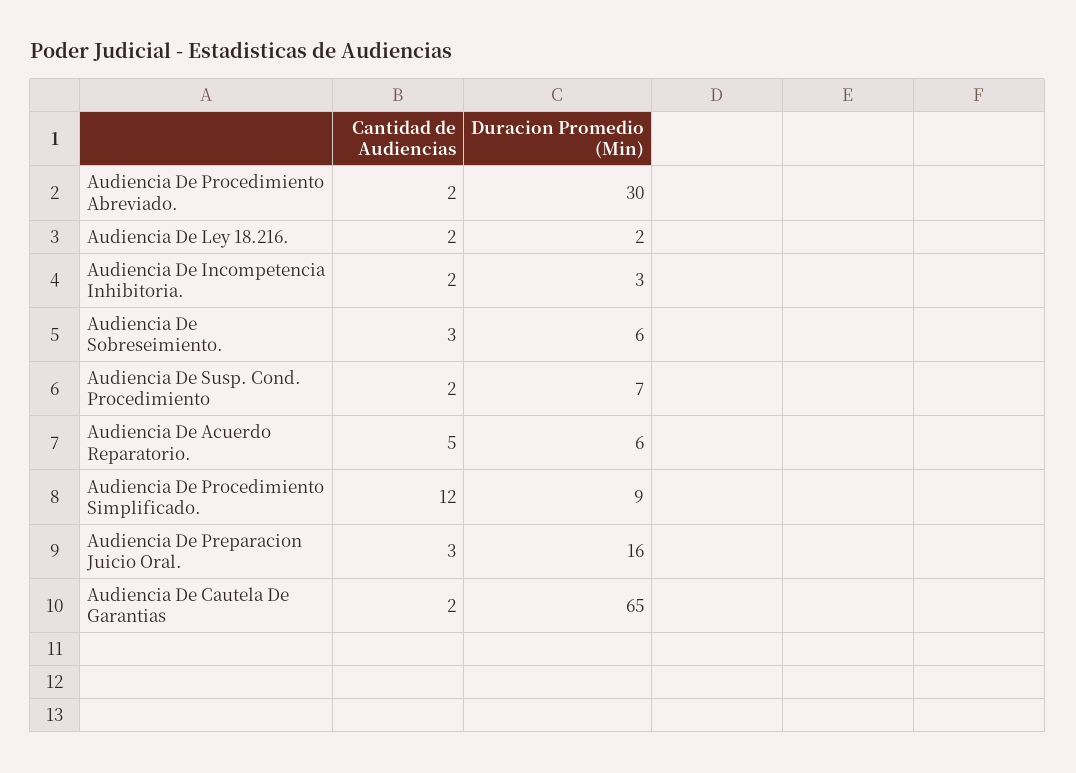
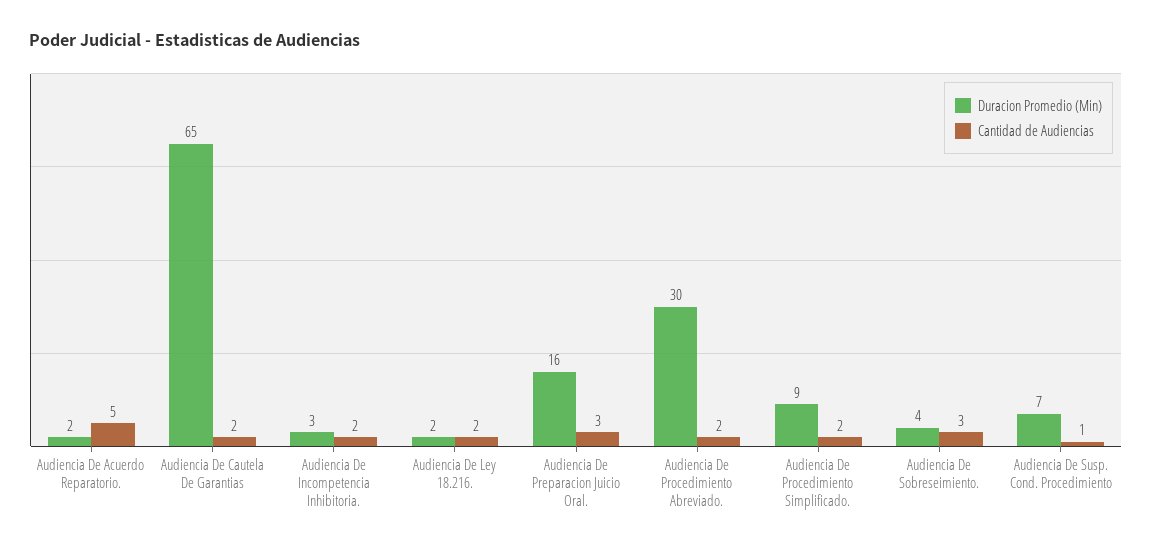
  {
    "Cantidad de Audiencias": {
      "Audiencia De Procedimiento Abreviado.": 2,
      "Audiencia De Ley 18.216.": 2,
      "Audiencia De Incompetencia Inhibitoria.": 2,
      "Audiencia De Sobreseimiento.": 3,
-     "Audiencia De Susp. Cond. Procedimiento": 2,
+     "Audiencia De Susp. Cond. Procedimiento": 1,
      "Audiencia De Acuerdo Reparatorio.": 5,
-     "Audiencia De Procedimiento Simplificado.": 12,
+     "Audiencia De Procedimiento Simplificado.": 2,
      "Audiencia De Preparacion Juicio Oral.": 3,
      "Audiencia De Cautela De Garantias": 2
    },
    "Duracion Promedio (Min)": {
      "Audiencia De Procedimiento Abreviado.": 30,
      "Audiencia De Ley 18.216.": 2,
      "Audiencia De Incompetencia Inhibitoria.": 3,
-     "Audiencia De Sobreseimiento.": 6,
+     "Audiencia De Sobreseimiento.": 4,
      "Audiencia De Susp. Cond. Procedimiento": 7,
-     "Audiencia De Acuerdo Reparatorio.": 6,
+     "Audiencia De Acuerdo Reparatorio.": 2,
      "Audiencia De Procedimiento Simplificado.": 9,
      "Audiencia De Preparacion Juicio Oral.": 16,
      "Audiencia De Cautela De Garantias": 65
    }
  }

